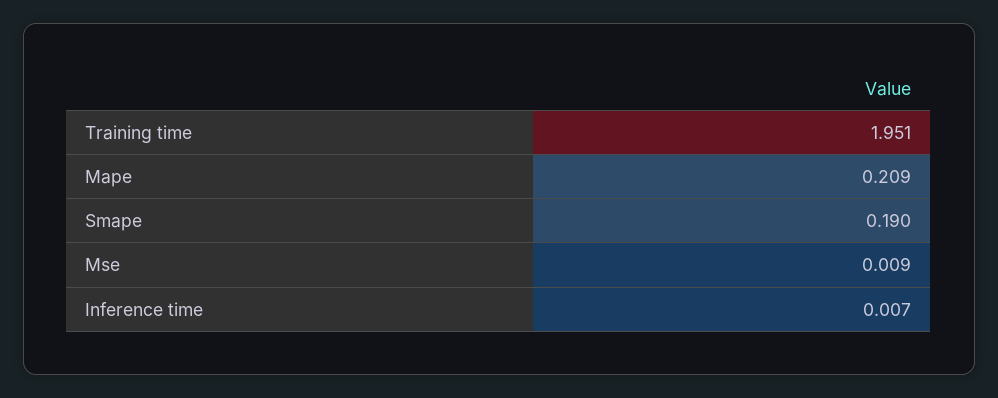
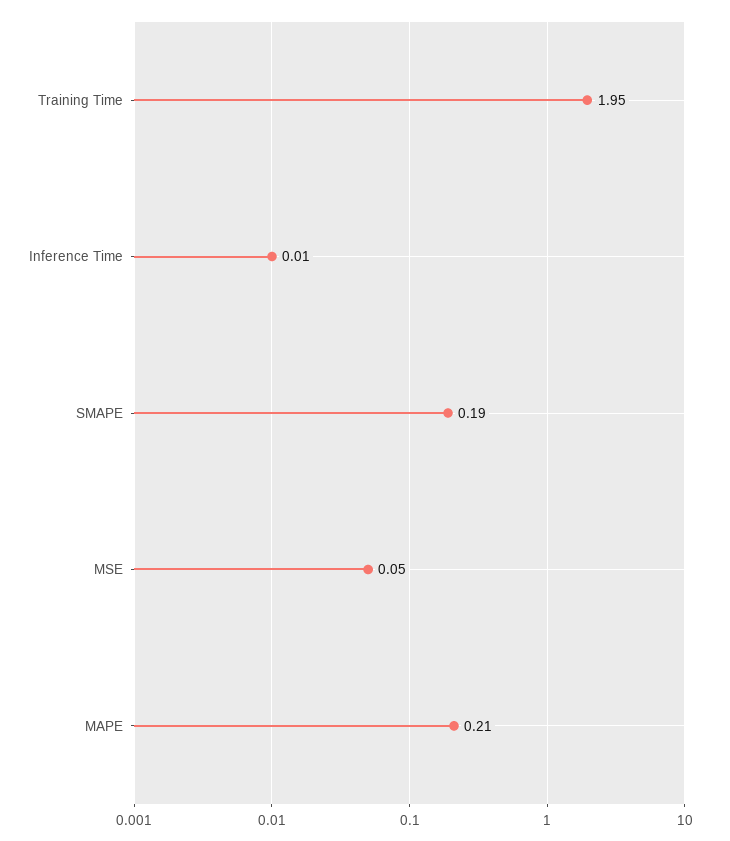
  {
    "Training time": 1.951,
    "Mape": 0.209,
    "Smape": 0.19,
-   "Mse": 0.009,
+   "Mse": 0.05,
    "Inference time": 0.007
  }

